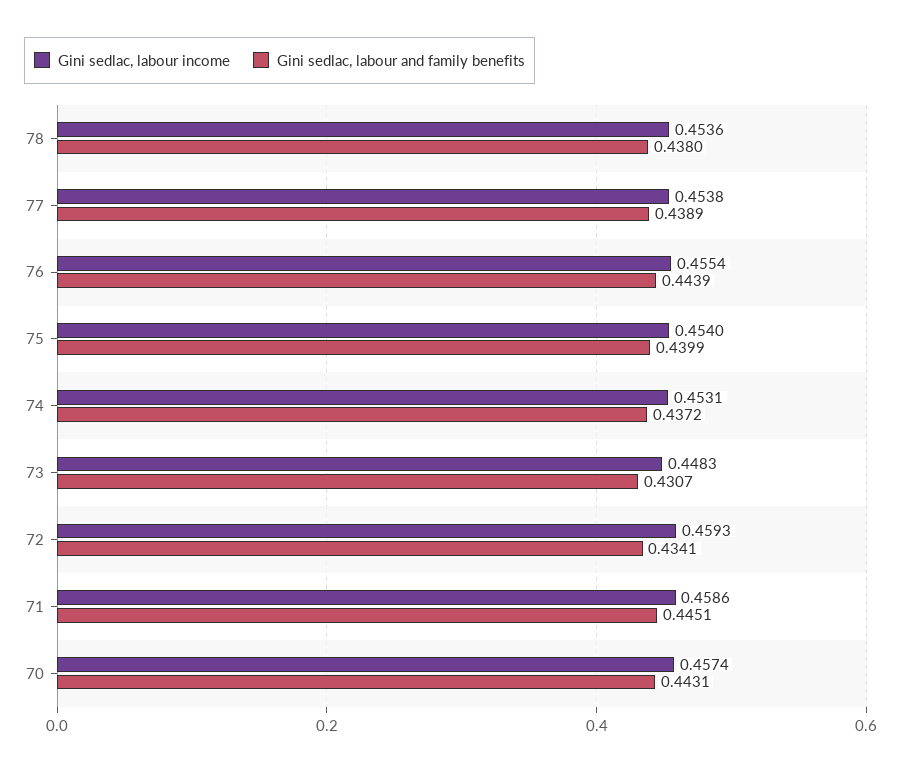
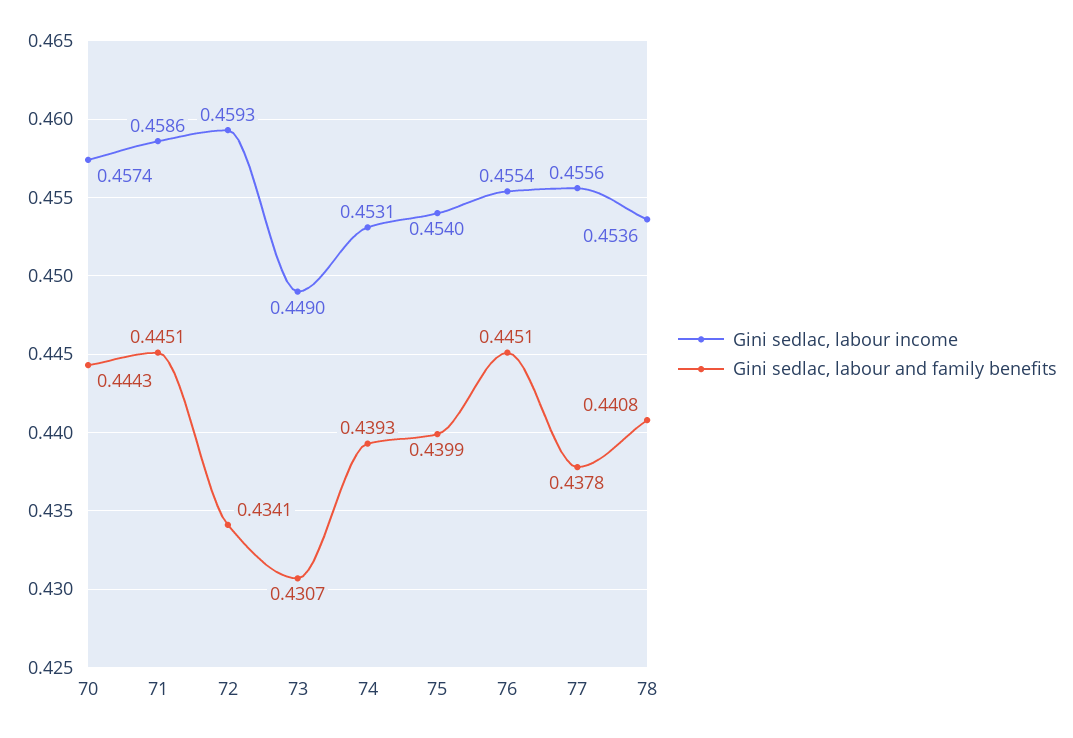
  {
    "Gini sedlac, labour income": {
      "78": 0.4536,
-     "77": 0.4538,
+     "77": 0.4556,
      "76": 0.4554,
      "75": 0.454,
      "74": 0.4531,
-     "73": 0.4483,
+     "73": 0.449,
      "72": 0.4593,
      "71": 0.4586,
      "70": 0.4574
    },
    "Gini sedlac, labour and family benefits": {
-     "78": 0.438,
+     "78": 0.4408,
-     "77": 0.4389,
+     "77": 0.4378,
-     "76": 0.4439,
+     "76": 0.4451,
      "75": 0.4399,
-     "74": 0.4372,
+     "74": 0.4393,
      "73": 0.4307,
      "72": 0.4341,
      "71": 0.4451,
-     "70": 0.4431
+     "70": 0.4443
    }
  }

